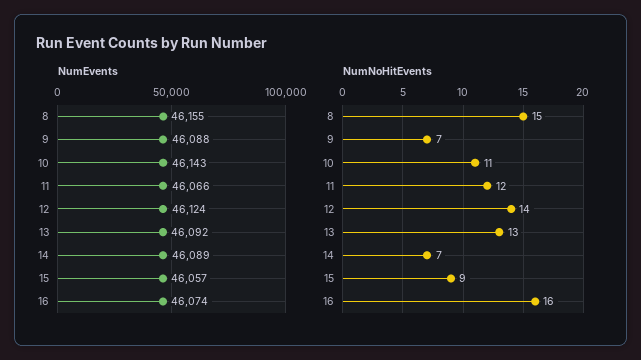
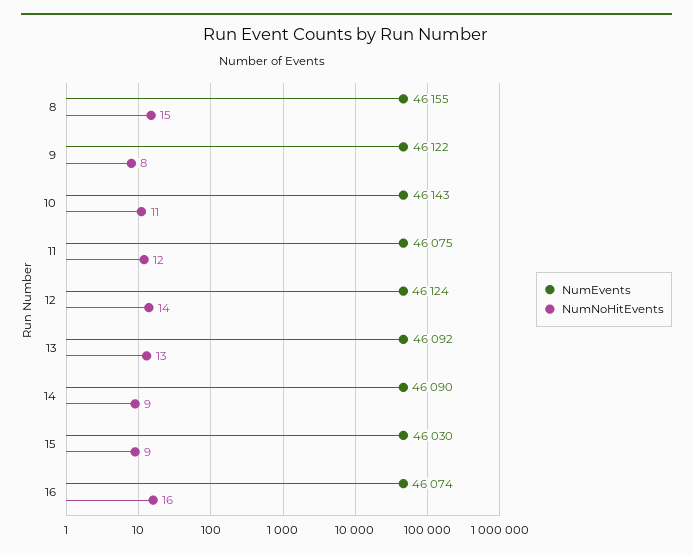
  {
    "NumEvents": {
      "8": 46155,
-     "9": 46088,
+     "9": 46122,
      "10": 46143,
-     "11": 46066,
+     "11": 46075,
      "12": 46124,
      "13": 46092,
-     "14": 46089,
+     "14": 46090,
-     "15": 46057,
+     "15": 46030,
      "16": 46074
    },
    "NumNoHitEvents": {
      "8": 15,
-     "9": 7,
+     "9": 8,
      "10": 11,
      "11": 12,
      "12": 14,
      "13": 13,
-     "14": 7,
+     "14": 9,
      "15": 9,
      "16": 16
    }
  }

